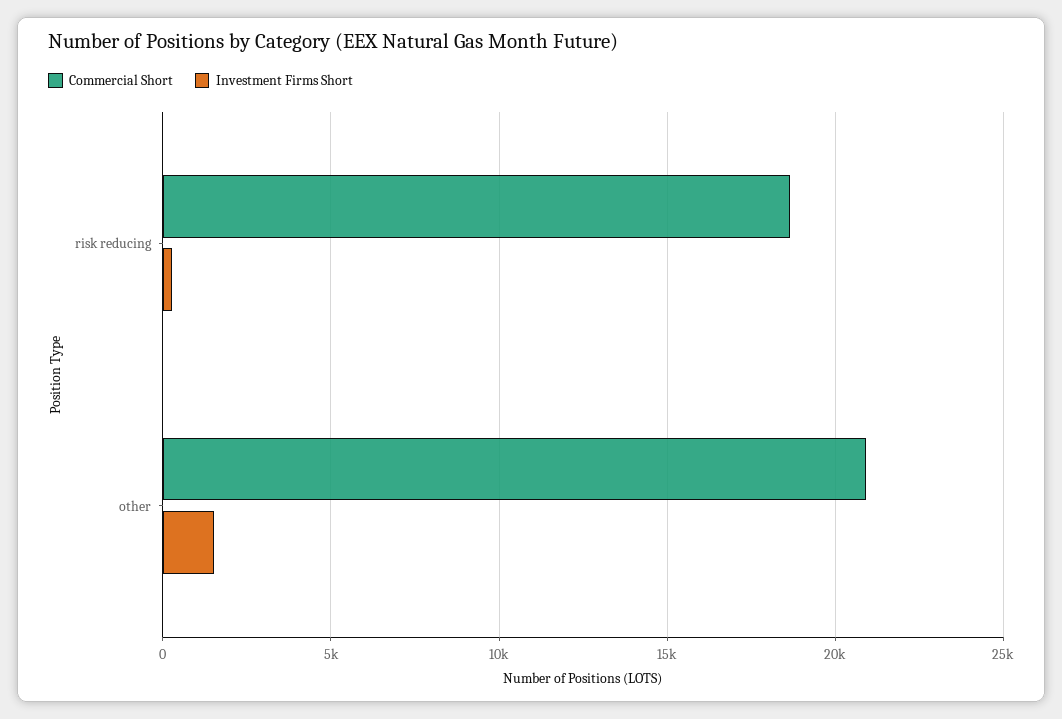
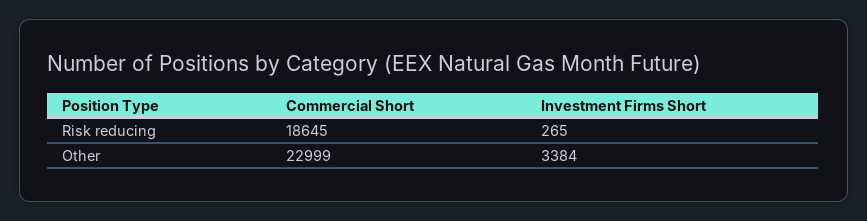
  {
    "Commercial Short": {
      "risk reducing": 18645,
-     "other": 21000
+     "other": 22999
    },
    "Investment Firms Short": {
      "risk reducing": 265,
-     "other": 1500
+     "other": 3384
    }
  }

